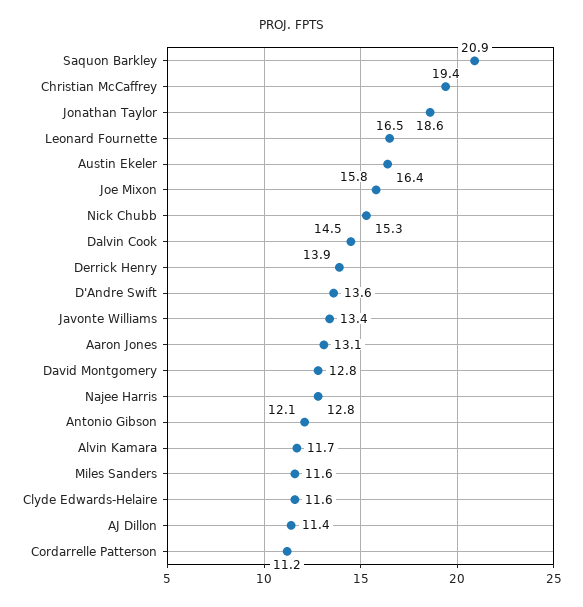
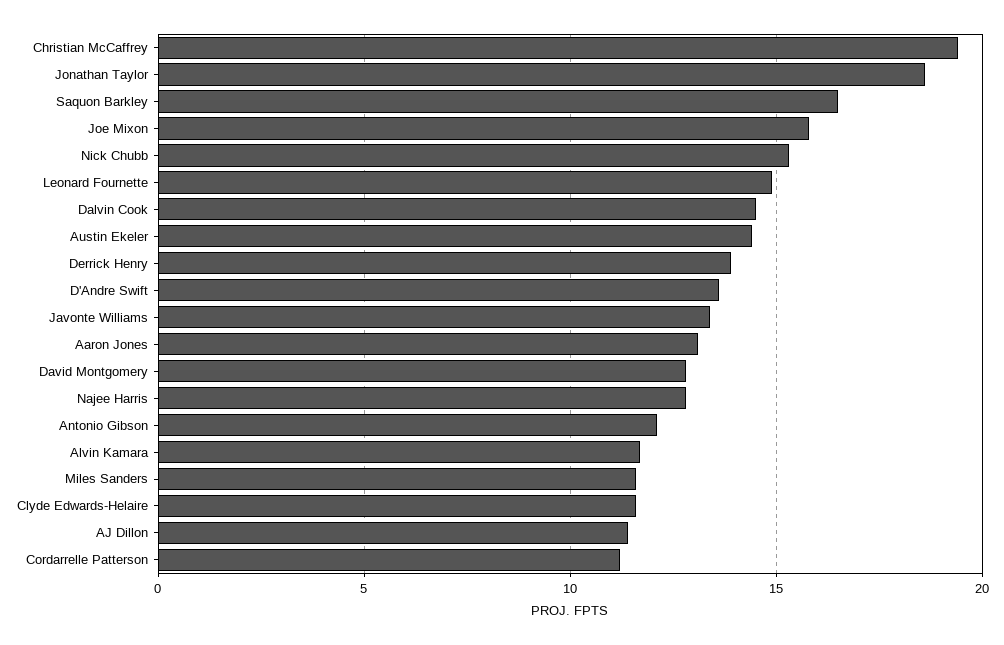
  {
-   "Saquon Barkley": 20.9,
+   "Saquon Barkley": 16.5,
    "Christian McCaffrey": 19.4,
    "Jonathan Taylor": 18.6,
-   "Leonard Fournette": 16.5,
+   "Leonard Fournette": 15,
-   "Austin Ekeler": 16.4,
+   "Austin Ekeler": 14.5,
    "Joe Mixon": 15.8,
    "Nick Chubb": 15.3,
    "Dalvin Cook": 14.5,
    "Derrick Henry": 13.9,
    "D'Andre Swift": 13.6,
    "Javonte Williams": 13.4,
    "Aaron Jones": 13.1,
    "David Montgomery": 12.8,
    "Najee Harris": 12.8,
    "Antonio Gibson": 12.1,
    "Alvin Kamara": 11.7,
    "Miles Sanders": 11.6,
    "Clyde Edwards-Helaire": 11.6,
    "AJ Dillon": 11.4,
    "Cordarrelle Patterson": 11.2
  }

